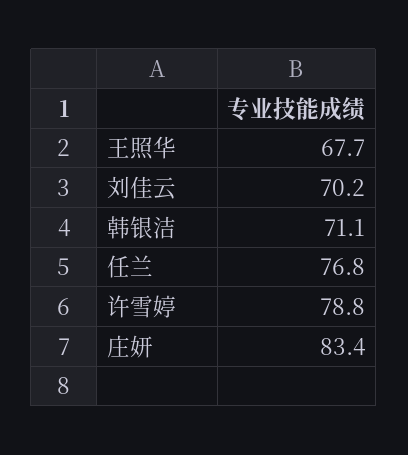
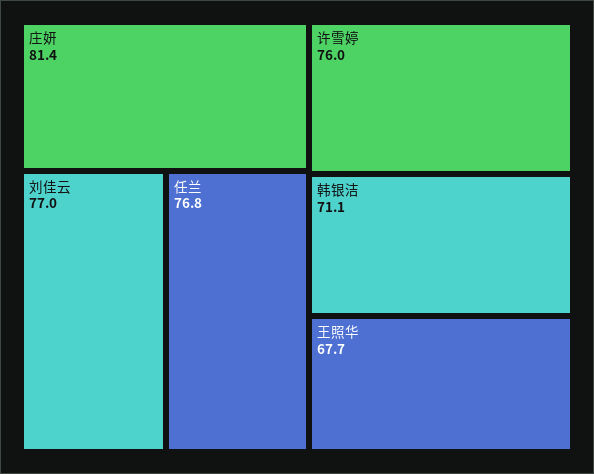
  {
    "王照华": 67.7,
-   "刘佳云": 70.2,
+   "刘佳云": 77,
    "韩银洁": 71.1,
    "任兰": 76.8,
-   "许雪婷": 78.8,
+   "许雪婷": 76,
-   "庄妍": 83.4
+   "庄妍": 81.4
  }

